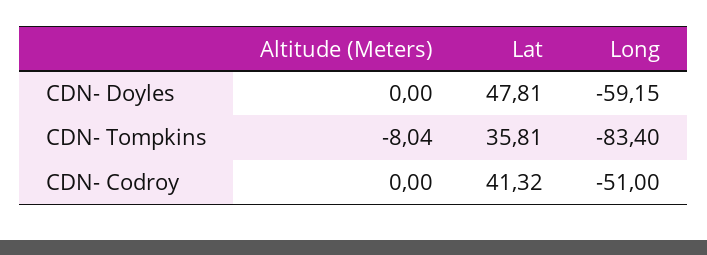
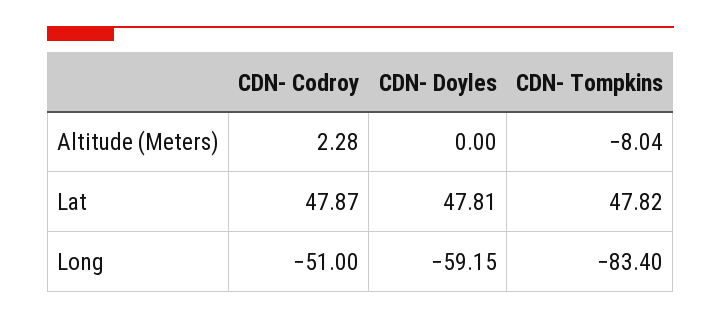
  {
    "Altitude (Meters)": {
      "CDN- Doyles": 0,
      "CDN- Tompkins": -8.04,
-     "CDN- Codroy": 0
+     "CDN- Codroy": 2.28
    },
    "Lat": {
      "CDN- Doyles": 47.81,
-     "CDN- Tompkins": 35.81,
+     "CDN- Tompkins": 47.82,
-     "CDN- Codroy": 41.32
+     "CDN- Codroy": 47.87
    },
    "Long": {
      "CDN- Doyles": -59.15,
      "CDN- Tompkins": -83.4,
      "CDN- Codroy": -51
    }
  }

